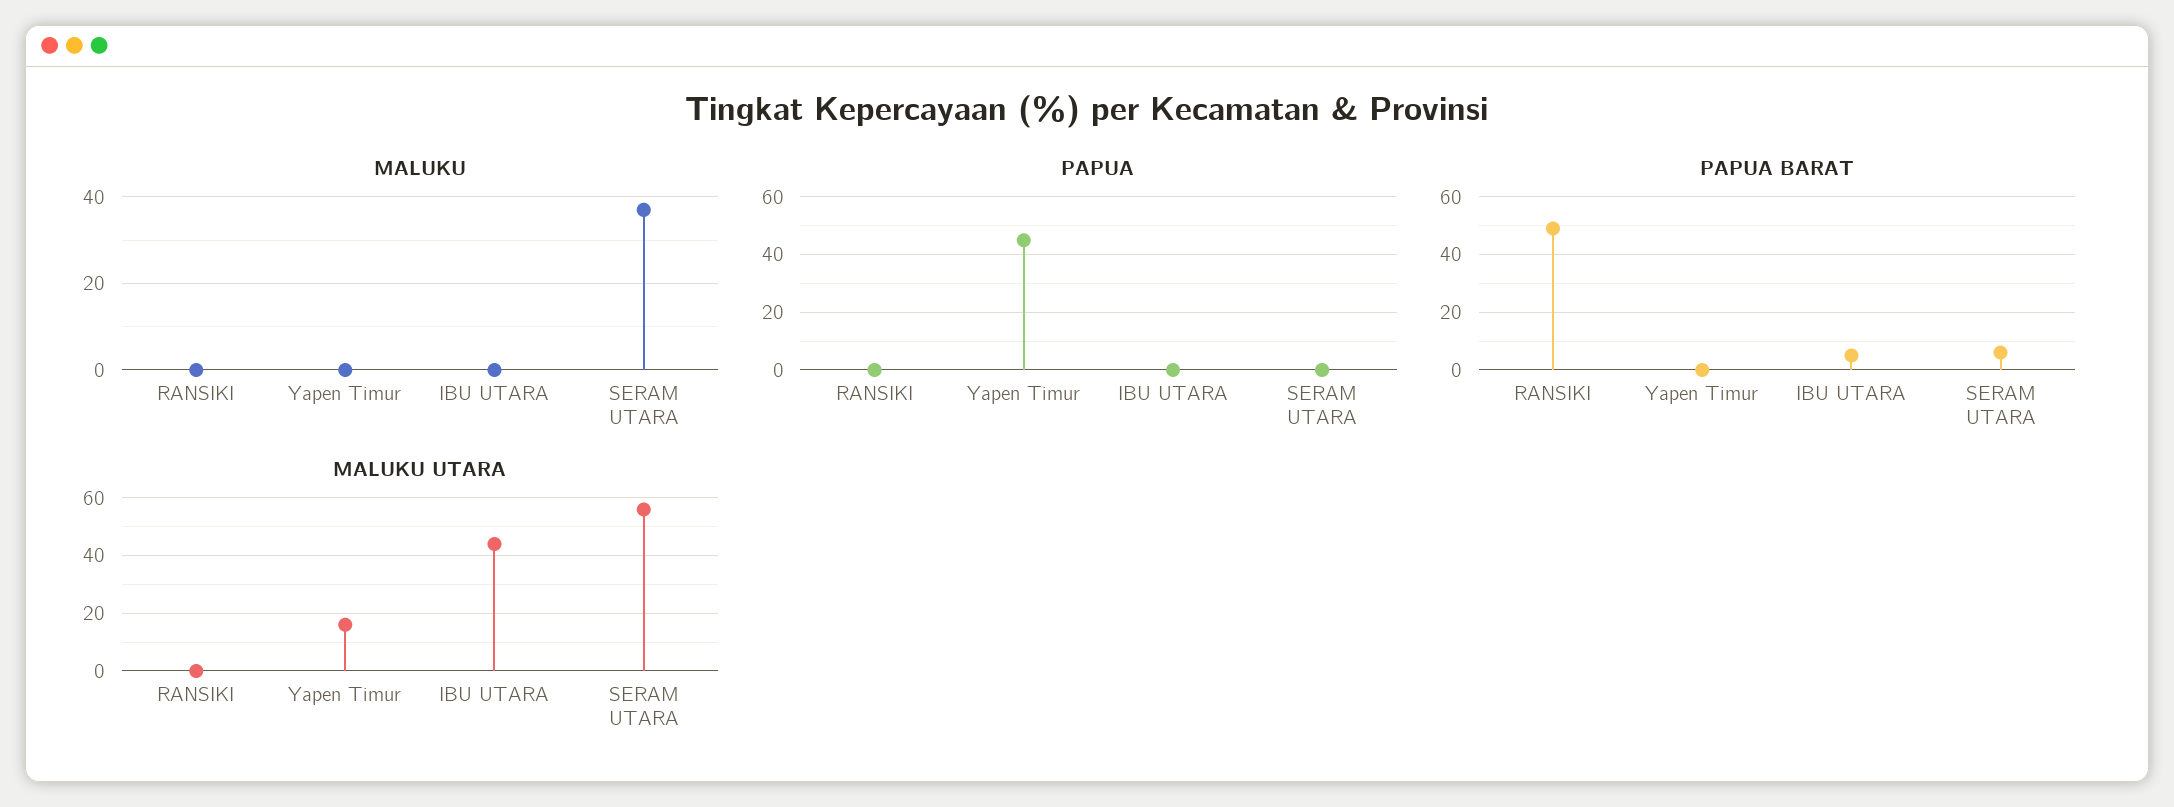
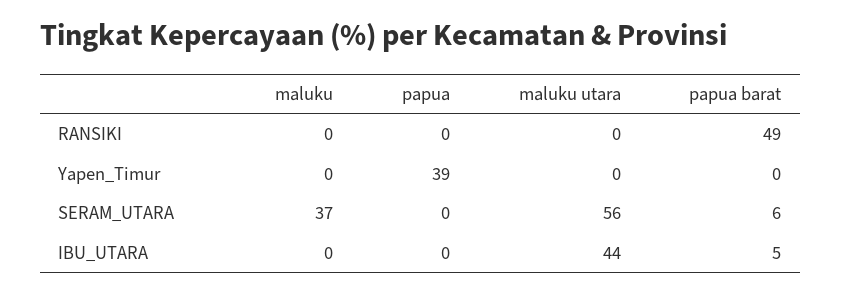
  {
    "MALUKU": {
      "RANSIKI": 0,
      "Yapen Timur": 0,
      "IBU UTARA": 0,
      "SERAM UTARA": 37
    },
    "PAPUA": {
      "RANSIKI": 0,
-     "Yapen Timur": 45,
+     "Yapen Timur": 39,
      "IBU UTARA": 0,
      "SERAM UTARA": 0
    },
    "PAPUA BARAT": {
      "RANSIKI": 49,
      "Yapen Timur": 0,
      "IBU UTARA": 5,
      "SERAM UTARA": 6
    },
    "MALUKU UTARA": {
      "RANSIKI": 0,
-     "Yapen Timur": 15,
+     "Yapen Timur": 0,
      "IBU UTARA": 44,
      "SERAM UTARA": 56
    }
  }

